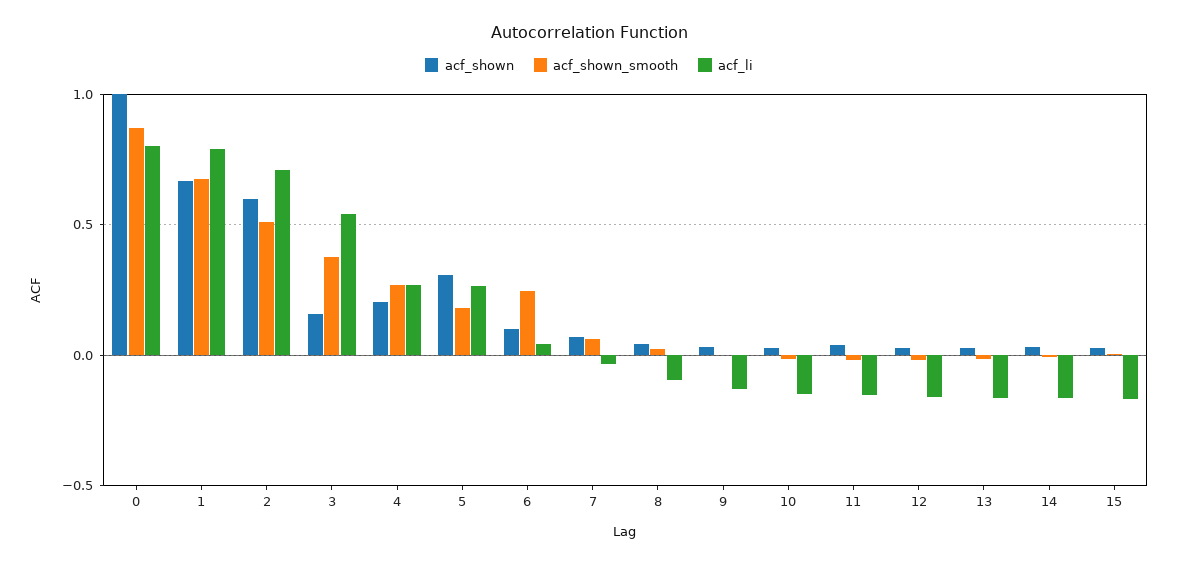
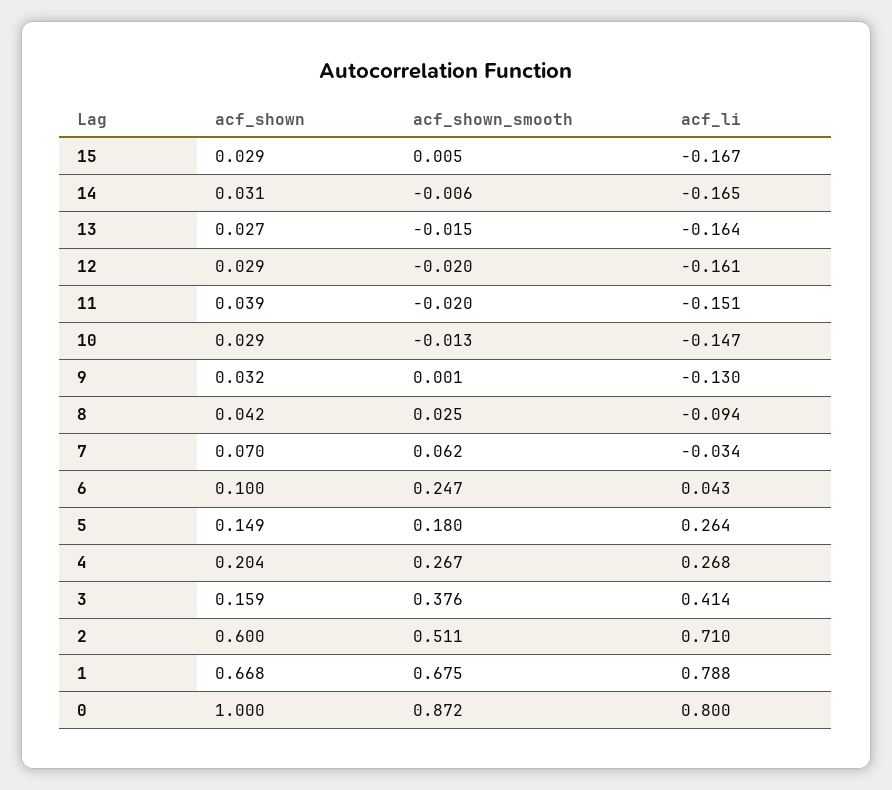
  {
    "acf_shown": {
      "0": 1,
      "1": 0.668,
      "2": 0.6,
      "3": 0.159,
      "4": 0.204,
-     "5": 0.3,
+     "5": 0.149,
      "6": 0.1,
      "7": 0.07,
      "8": 0.042,
      "9": 0.032,
      "10": 0.029,
      "11": 0.039,
      "12": 0.029,
      "13": 0.027,
      "14": 0.031,
      "15": 0.029
    },
    "acf_shown_smooth": {
      "0": 0.872,
      "1": 0.675,
      "2": 0.511,
      "3": 0.376,
      "4": 0.267,
      "5": 0.18,
      "6": 0.247,
      "7": 0.062,
      "8": 0.025,
      "9": 0.001,
      "10": -0.013,
      "11": -0.02,
      "12": -0.02,
      "13": -0.015,
      "14": -0.006,
      "15": 0.005
    },
    "acf_li": {
      "0": 0.8,
      "1": 0.788,
      "2": 0.71,
-     "3": 0.55,
+     "3": 0.414,
      "4": 0.268,
      "5": 0.264,
      "6": 0.043,
      "7": -0.034,
      "8": -0.094,
      "9": -0.13,
      "10": -0.147,
      "11": -0.151,
      "12": -0.161,
      "13": -0.164,
      "14": -0.165,
      "15": -0.167
    }
  }

